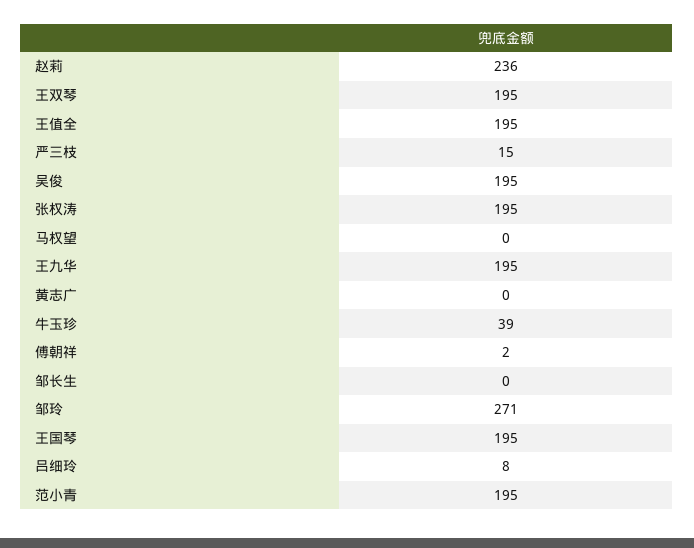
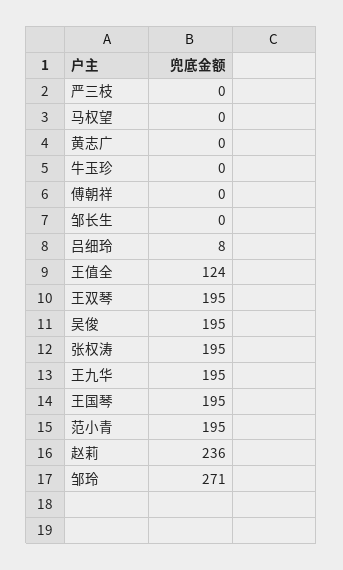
  {
    "赵莉": 236,
    "王双琴": 195,
-   "王值全": 195,
+   "王值全": 124,
-   "严三枝": 15,
+   "严三枝": 0,
    "吴俊": 195,
    "张权涛": 195,
    "马权望": 0,
    "王九华": 195,
    "黄志广": 0,
-   "牛玉珍": 39,
+   "牛玉珍": 0,
-   "傅朝祥": 2,
+   "傅朝祥": 0,
    "邹长生": 0,
    "邹玲": 271,
    "王国琴": 195,
    "吕细玲": 8,
    "范小青": 195
  }

